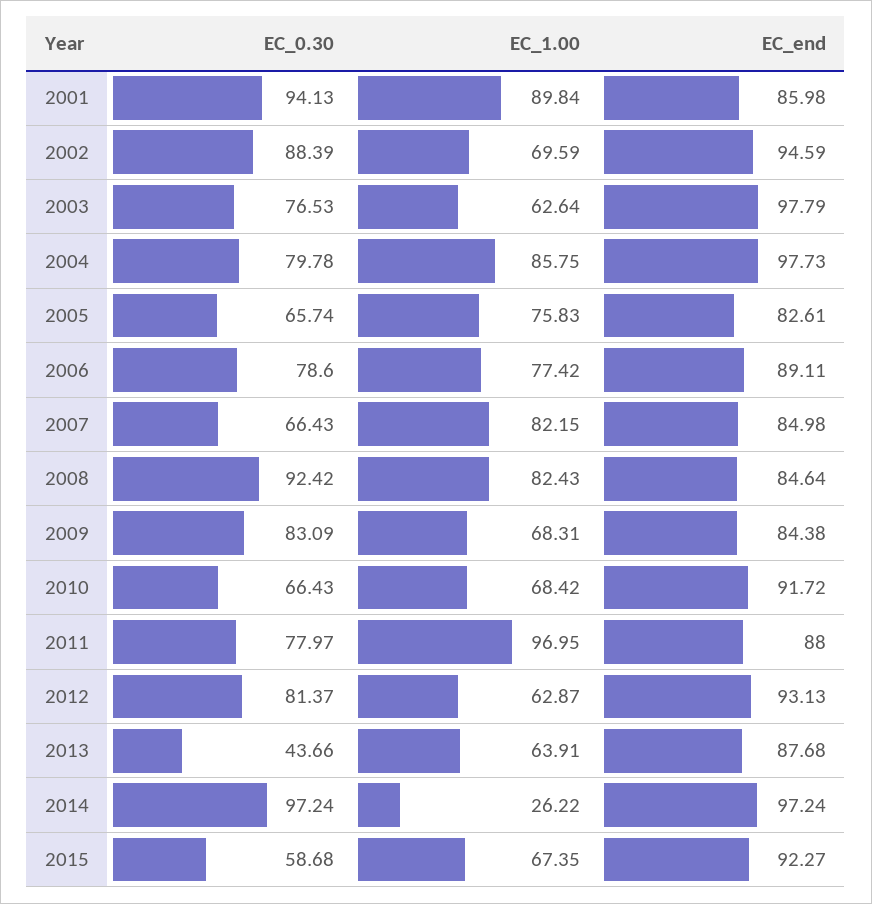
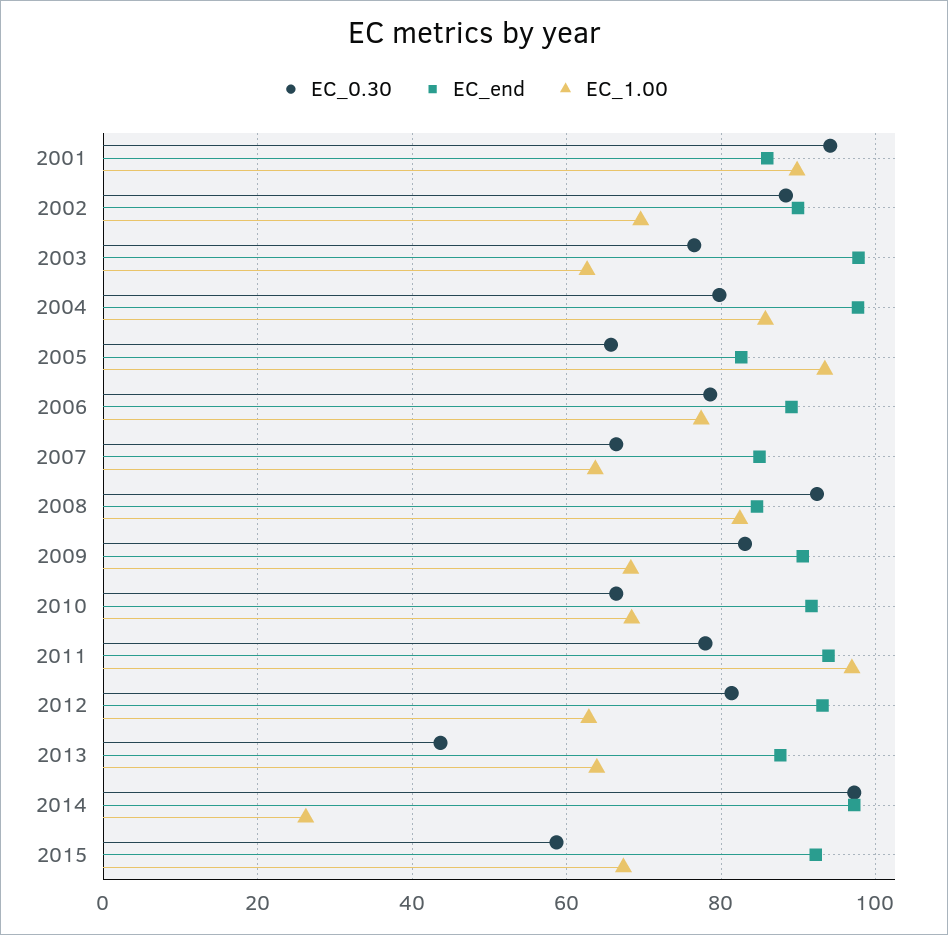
  {
    "EC_0.30": {
      "2001": 94.13,
      "2002": 88.39,
      "2003": 76.53,
      "2004": 79.78,
      "2005": 65.74,
      "2006": 78.6,
      "2007": 66.43,
      "2008": 92.42,
      "2009": 83.09,
      "2010": 66.43,
      "2011": 77.97,
      "2012": 81.37,
      "2013": 43.66,
      "2014": 97.24,
      "2015": 58.68
    },
    "EC_1.00": {
      "2001": 89.84,
      "2002": 69.59,
      "2003": 62.64,
      "2004": 85.75,
-     "2005": 75.83,
+     "2005": 94,
      "2006": 77.42,
-     "2007": 82.15,
+     "2007": 64,
      "2008": 82.43,
      "2009": 68.31,
      "2010": 68.42,
      "2011": 96.95,
      "2012": 62.87,
      "2013": 63.91,
      "2014": 26.22,
      "2015": 67.35
    },
    "EC_end": {
      "2001": 85.98,
-     "2002": 94.59,
+     "2002": 90,
      "2003": 97.79,
      "2004": 97.73,
      "2005": 82.61,
      "2006": 89.11,
      "2007": 84.98,
      "2008": 84.64,
-     "2009": 84.38,
+     "2009": 90,
      "2010": 91.72,
-     "2011": 88,
+     "2011": 94,
      "2012": 93.13,
      "2013": 87.68,
      "2014": 97.24,
      "2015": 92.27
    }
  }

